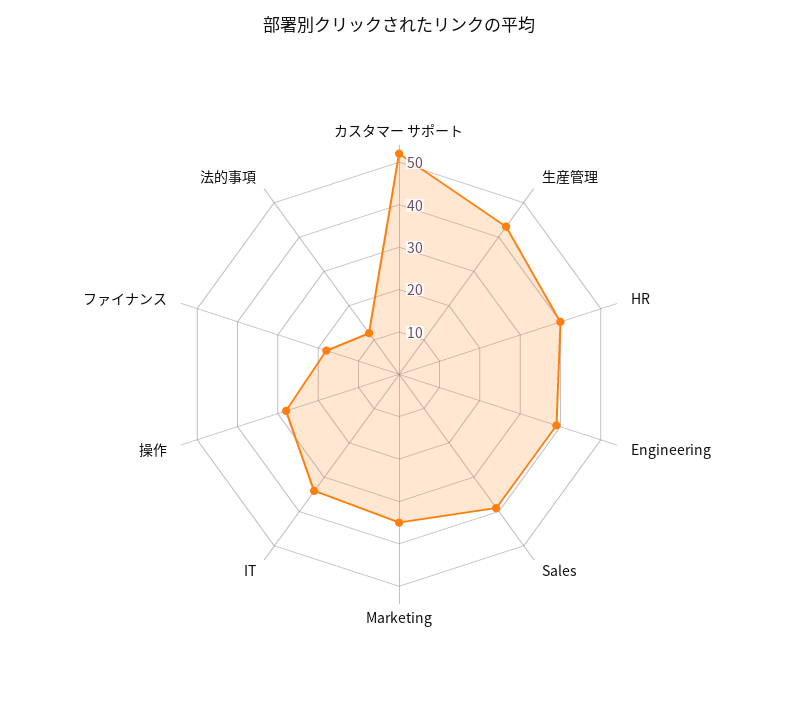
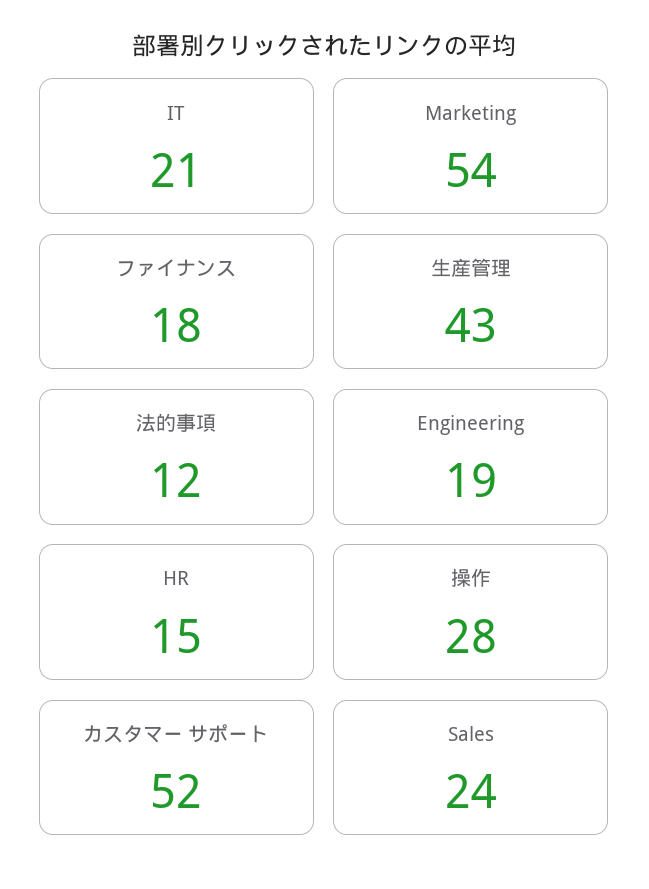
  {
    "カスタマー サポート": 52,
    "生産管理": 43,
-   "HR": 40,
+   "HR": 15,
-   "Engineering": 40,
+   "Engineering": 19,
-   "Sales": 40,
+   "Sales": 24,
-   "Marketing": 35,
+   "Marketing": 54,
-   "IT": 35,
+   "IT": 21,
    "操作": 28,
    "ファイナンス": 18,
    "法的事項": 12
  }

